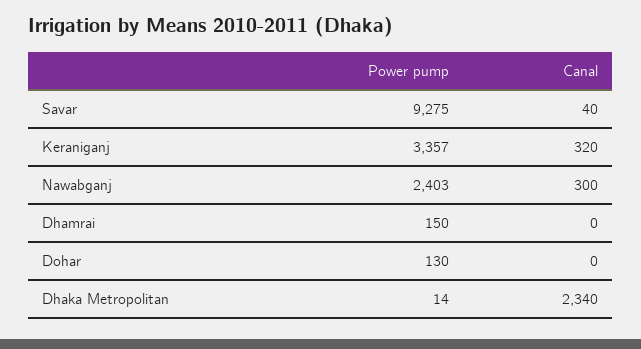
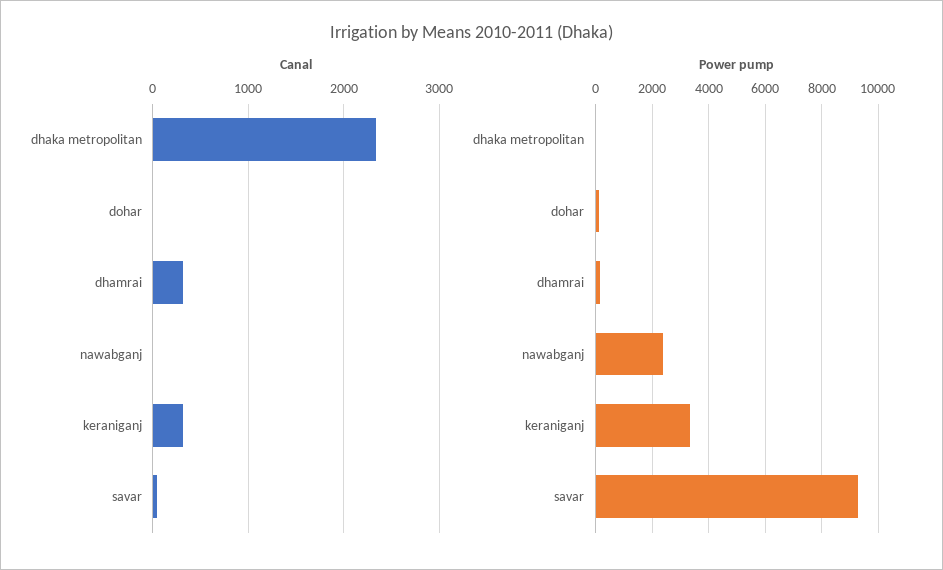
  {
    "Power pump": {
      "Savar": 9275,
      "Keraniganj": 3357,
      "Nawabganj": 2403,
      "Dhamrai": 150,
      "Dohar": 130,
      "Dhaka Metropolitan": 14
    },
    "Canal": {
      "Savar": 40,
      "Keraniganj": 320,
-     "Nawabganj": 300,
+     "Nawabganj": 0,
-     "Dhamrai": 0,
+     "Dhamrai": 300,
      "Dohar": 0,
      "Dhaka Metropolitan": 2340
    }
  }

